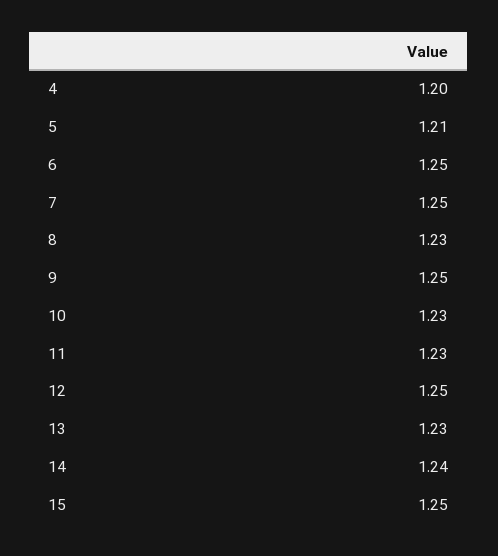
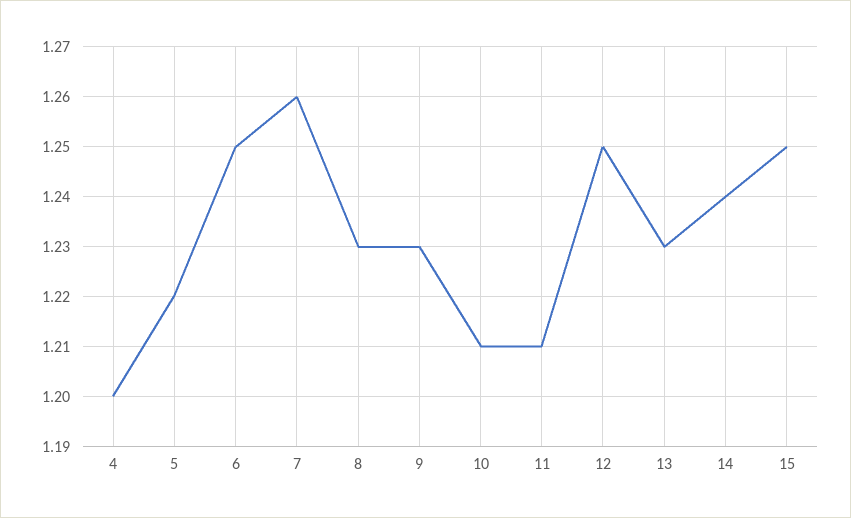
  {
    "4": 1.2,
-   "5": 1.21,
+   "5": 1.22,
    "6": 1.25,
-   "7": 1.25,
+   "7": 1.26,
    "8": 1.23,
-   "9": 1.25,
+   "9": 1.23,
-   "10": 1.23,
+   "10": 1.21,
-   "11": 1.23,
+   "11": 1.21,
    "12": 1.25,
    "13": 1.23,
    "14": 1.24,
    "15": 1.25
  }

